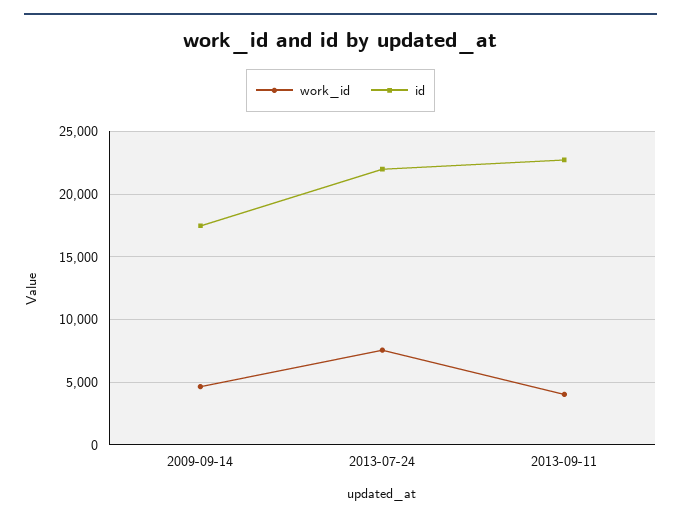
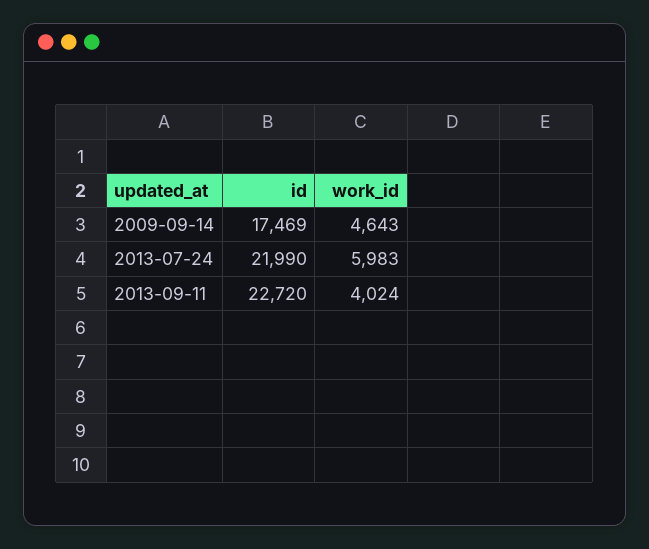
  {
    "work_id": {
      "2009-09-14": 4643,
-     "2013-07-24": 7500,
+     "2013-07-24": 5983,
      "2013-09-11": 4024
    },
    "id": {
      "2009-09-14": 17469,
      "2013-07-24": 21990,
      "2013-09-11": 22720
    }
  }

